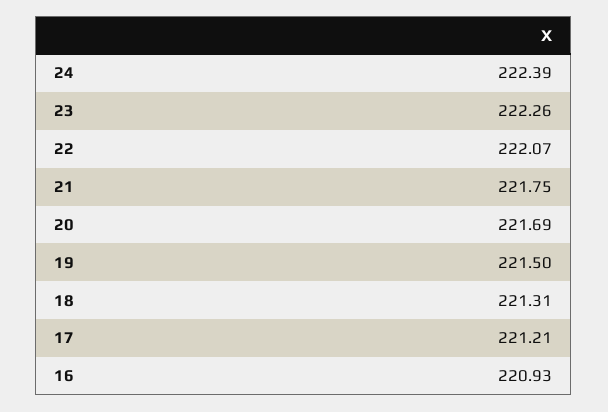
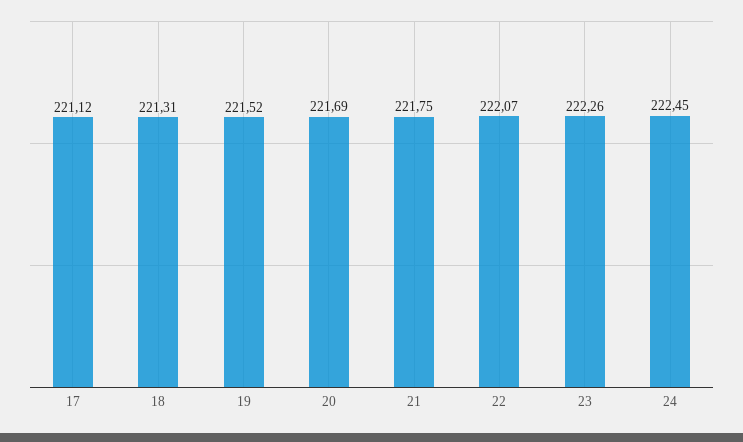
  {
-   "24": 222.39,
+   "24": 222.45,
    "23": 222.26,
    "22": 222.07,
    "21": 221.75,
    "20": 221.69,
-   "19": 221.5,
+   "19": 221.52,
    "18": 221.31,
-   "17": 221.21,
+   "17": 221.12
-   "16": 220.93
  }

